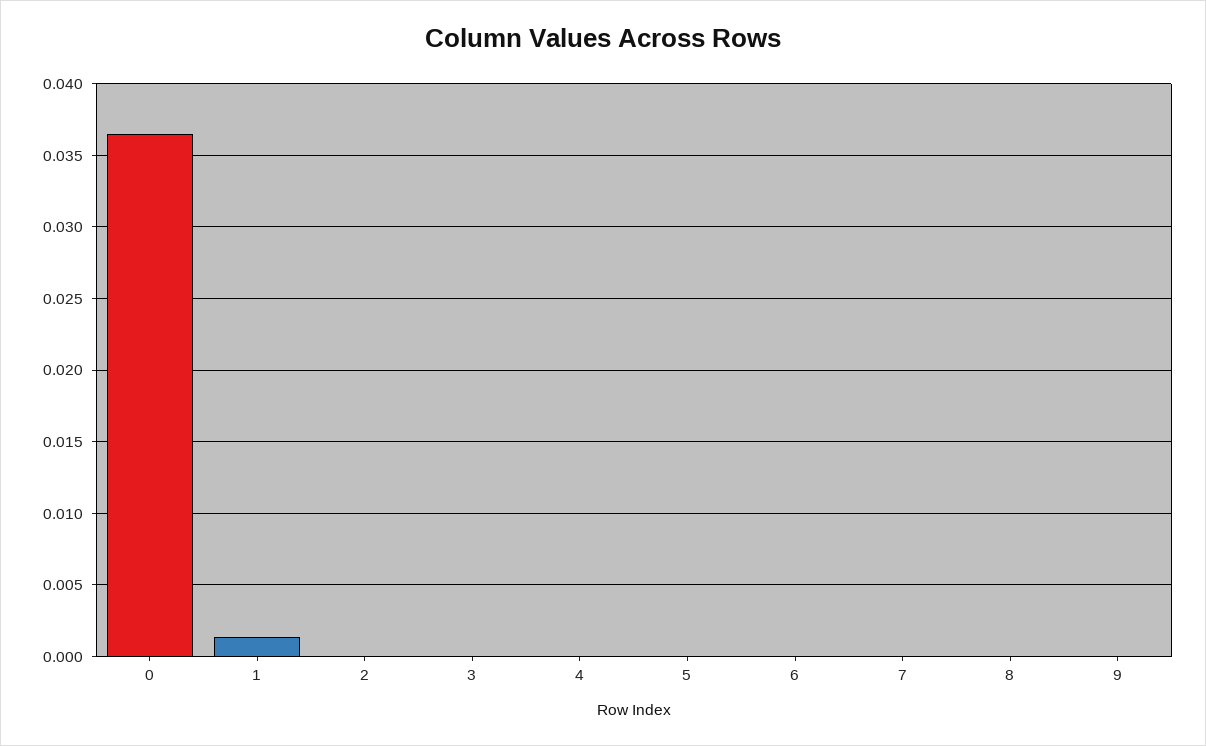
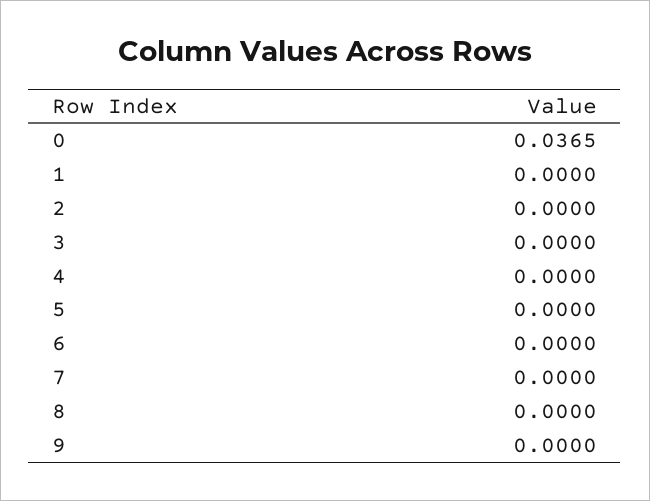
  {
    "0": 0.0365,
-   "1": 0.0015,
+   "1": 0,
    "2": 0,
    "3": 0,
    "4": 0,
    "5": 0,
    "6": 0,
    "7": 0,
    "8": 0,
    "9": 0
  }

